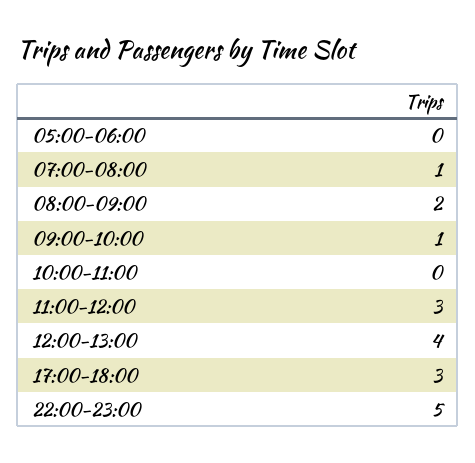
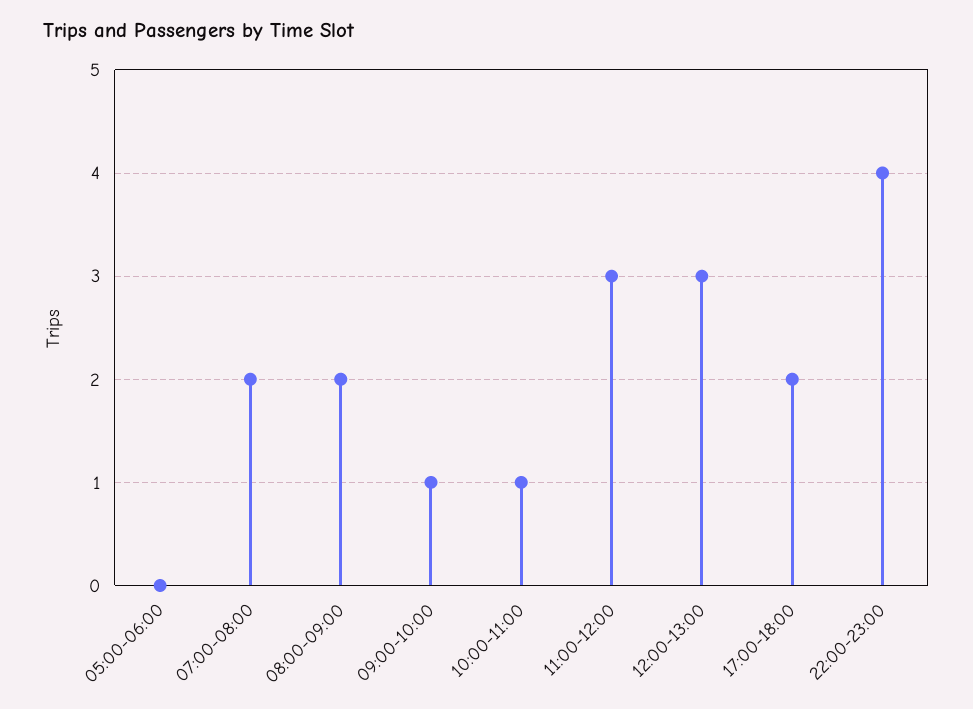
  {
    "05:00-06:00": 0,
-   "07:00-08:00": 1,
+   "07:00-08:00": 2,
    "08:00-09:00": 2,
    "09:00-10:00": 1,
-   "10:00-11:00": 0,
+   "10:00-11:00": 1,
    "11:00-12:00": 3,
-   "12:00-13:00": 4,
+   "12:00-13:00": 3,
-   "17:00-18:00": 3,
+   "17:00-18:00": 2,
-   "22:00-23:00": 5
+   "22:00-23:00": 4
  }

